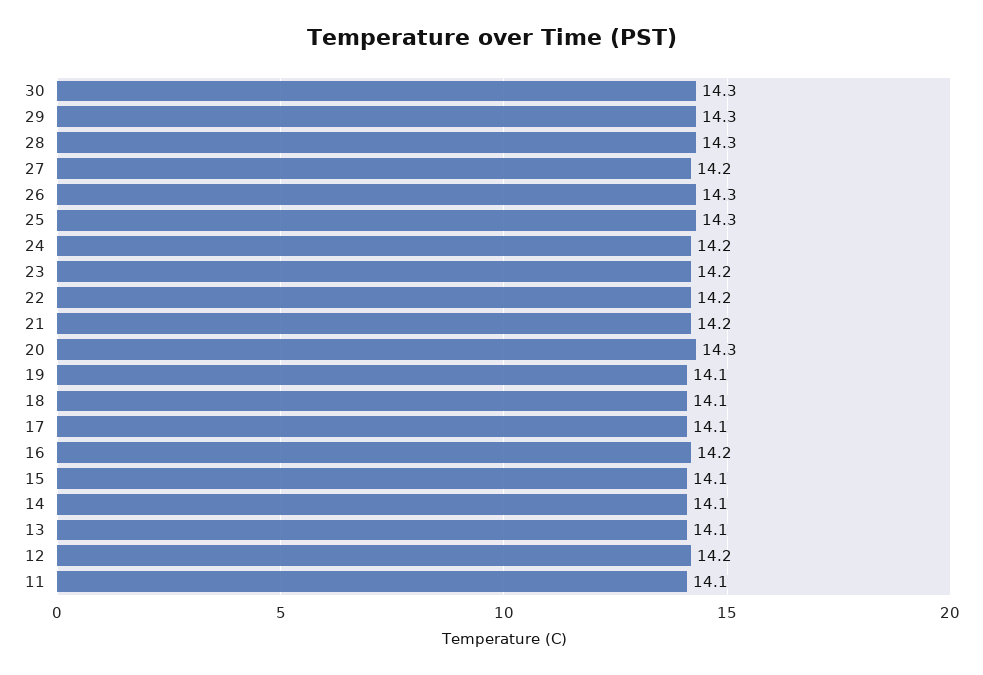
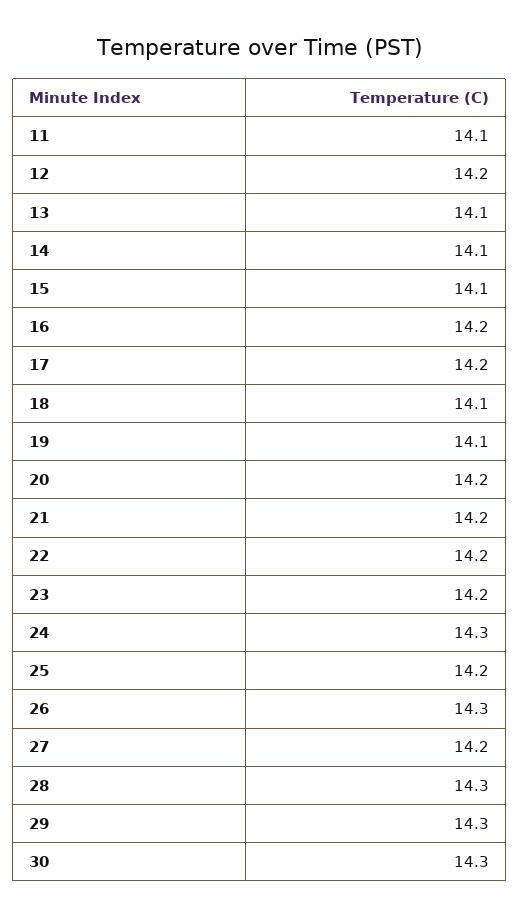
  {
    "30": 14.3,
    "29": 14.3,
    "28": 14.3,
    "27": 14.2,
    "26": 14.3,
-   "25": 14.3,
+   "25": 14.2,
-   "24": 14.2,
+   "24": 14.3,
    "23": 14.2,
    "22": 14.2,
    "21": 14.2,
-   "20": 14.3,
+   "20": 14.2,
    "19": 14.1,
    "18": 14.1,
-   "17": 14.1,
+   "17": 14.2,
    "16": 14.2,
    "15": 14.1,
    "14": 14.1,
    "13": 14.1,
    "12": 14.2,
    "11": 14.1
  }

